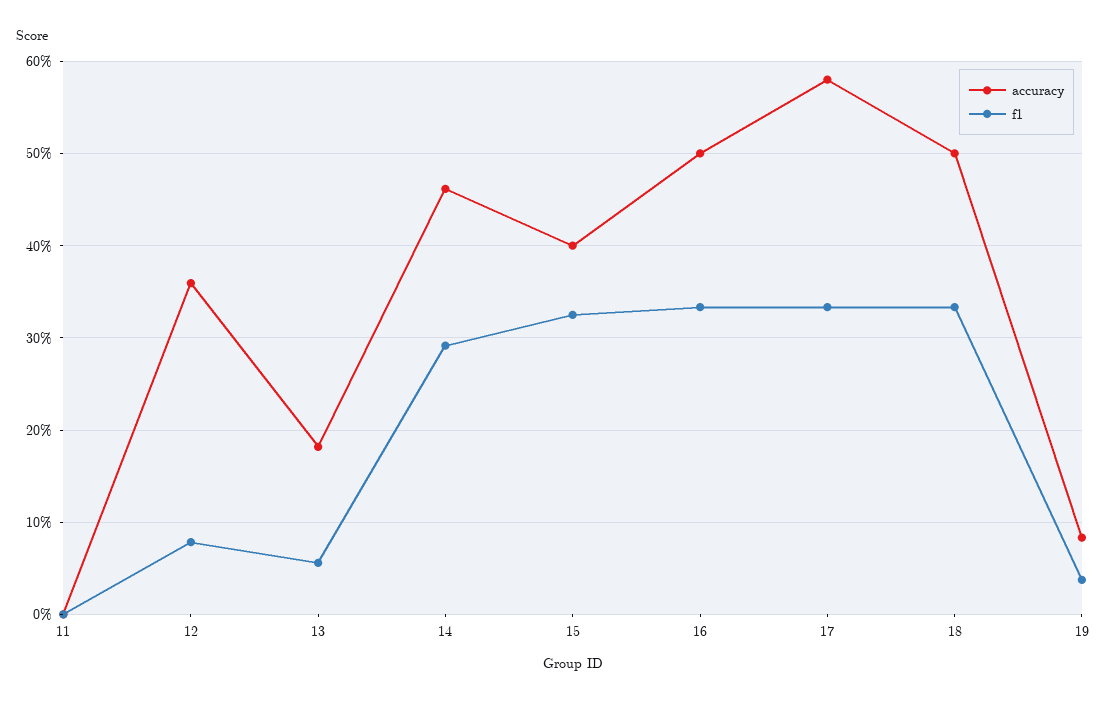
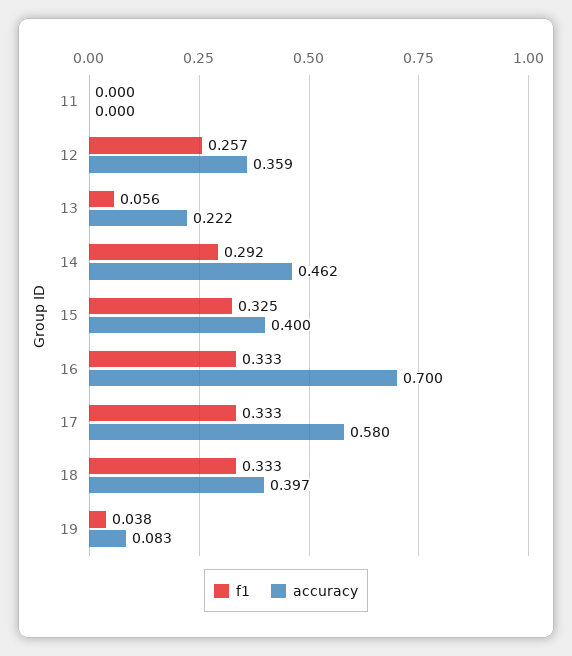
  {
    "accuracy": {
      "11": 0,
      "12": 0.359,
-     "13": 0.18,
+     "13": 0.222,
      "14": 0.462,
      "15": 0.4,
-     "16": 0.5,
+     "16": 0.7,
      "17": 0.58,
-     "18": 0.5,
+     "18": 0.397,
      "19": 0.083
    },
    "f1": {
      "11": 0,
-     "12": 0.08,
+     "12": 0.257,
      "13": 0.056,
      "14": 0.292,
      "15": 0.325,
      "16": 0.333,
      "17": 0.333,
      "18": 0.333,
      "19": 0.038
    }
  }

